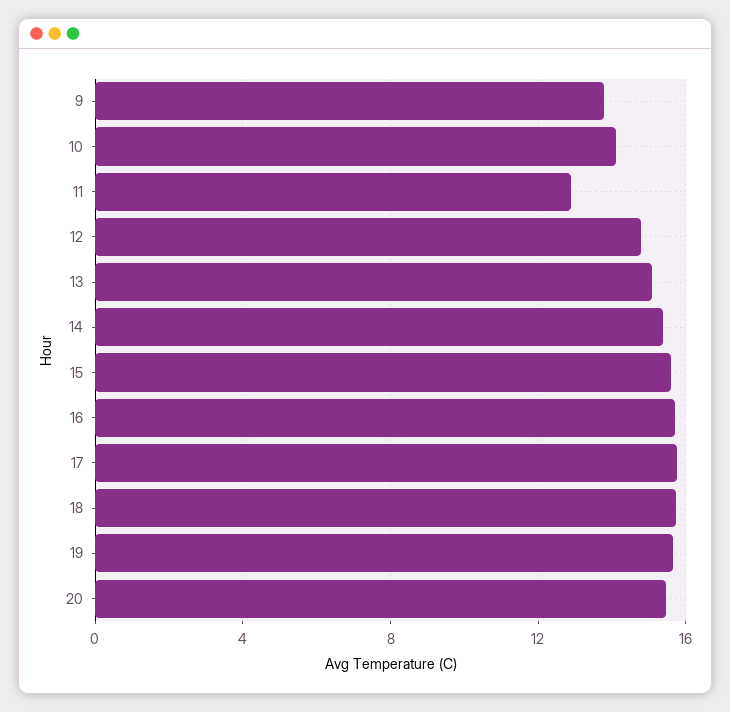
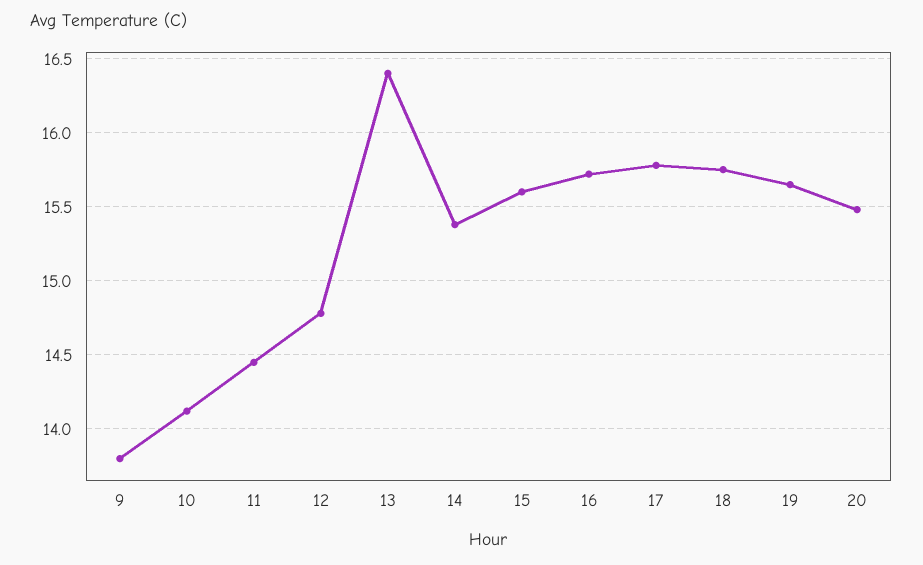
  {
    "9": 13.8,
    "10": 14.1,
-   "11": 13,
+   "11": 14.45,
    "12": 14.8,
-   "13": 15,
+   "13": 16.4,
    "14": 15.4,
    "15": 15.6,
    "16": 15.7,
    "17": 15.8,
    "18": 15.75,
    "19": 15.65,
    "20": 15.5
  }

